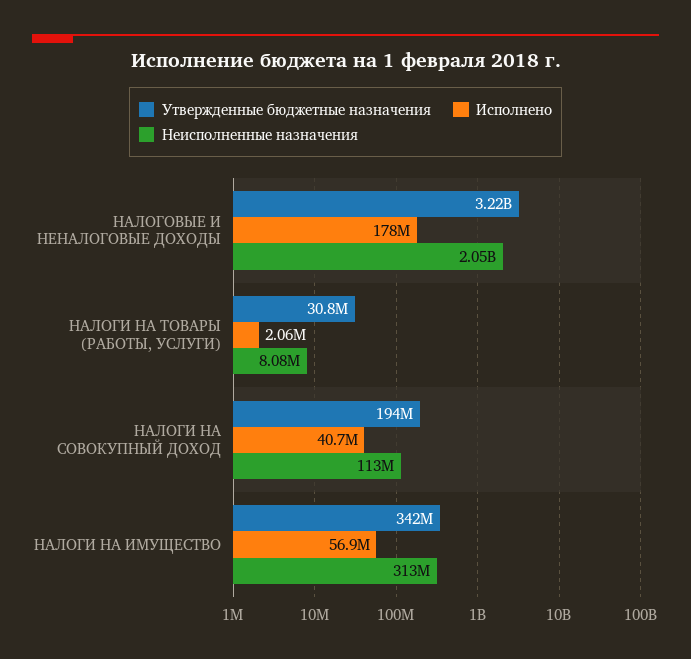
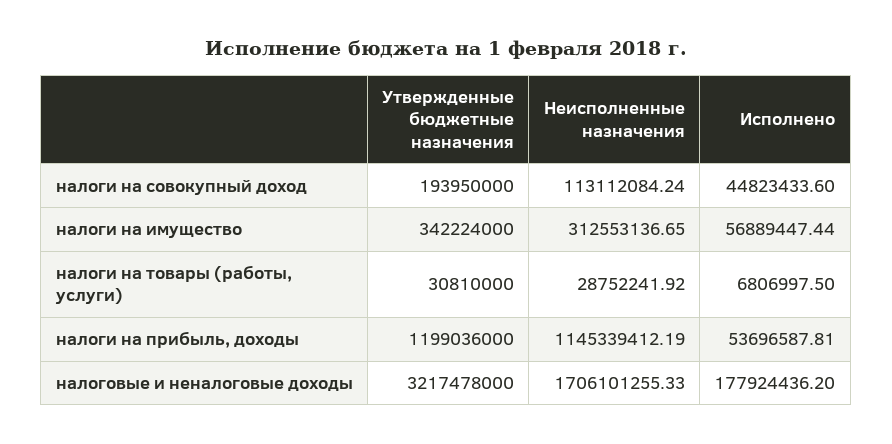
  {
    "Утвержденные бюджетные назначения": {
      "НАЛОГОВЫЕ И НЕНАЛОГОВЫЕ ДОХОДЫ": 3217478000,
      "НАЛОГИ НА ТОВАРЫ (РАБОТЫ, УСЛУГИ)": 30810000,
      "НАЛОГИ НА СОВОКУПНЫЙ ДОХОД": 193950000,
-     "НАЛОГИ НА ИМУЩЕСТВО": 342224000
+     "НАЛОГИ НА ИМУЩЕСТВО": 342224000,
+     "налоги на прибыль, доходы": 1199036000
    },
    "Исполнено": {
      "НАЛОГОВЫЕ И НЕНАЛОГОВЫЕ ДОХОДЫ": 177924436.2,
-     "НАЛОГИ НА ТОВАРЫ (РАБОТЫ, УСЛУГИ)": 2060000,
+     "НАЛОГИ НА ТОВАРЫ (РАБОТЫ, УСЛУГИ)": 6806997.5,
-     "НАЛОГИ НА СОВОКУПНЫЙ ДОХОД": 40700000,
+     "НАЛОГИ НА СОВОКУПНЫЙ ДОХОД": 44823433.6,
-     "НАЛОГИ НА ИМУЩЕСТВО": 56889447.44
+     "НАЛОГИ НА ИМУЩЕСТВО": 56889447.44,
+     "налоги на прибыль, доходы": 53696587.81
    },
    "Неисполненные назначения": {
-     "НАЛОГОВЫЕ И НЕНАЛОГОВЫЕ ДОХОДЫ": 2050000000,
+     "НАЛОГОВЫЕ И НЕНАЛОГОВЫЕ ДОХОДЫ": 1706101255.33,
-     "НАЛОГИ НА ТОВАРЫ (РАБОТЫ, УСЛУГИ)": 8080000,
+     "НАЛОГИ НА ТОВАРЫ (РАБОТЫ, УСЛУГИ)": 28752241.92,
      "НАЛОГИ НА СОВОКУПНЫЙ ДОХОД": 113112084.24,
-     "НАЛОГИ НА ИМУЩЕСТВО": 312553136.65
+     "НАЛОГИ НА ИМУЩЕСТВО": 312553136.65,
+     "налоги на прибыль, доходы": 1145339412.19
    }
  }

